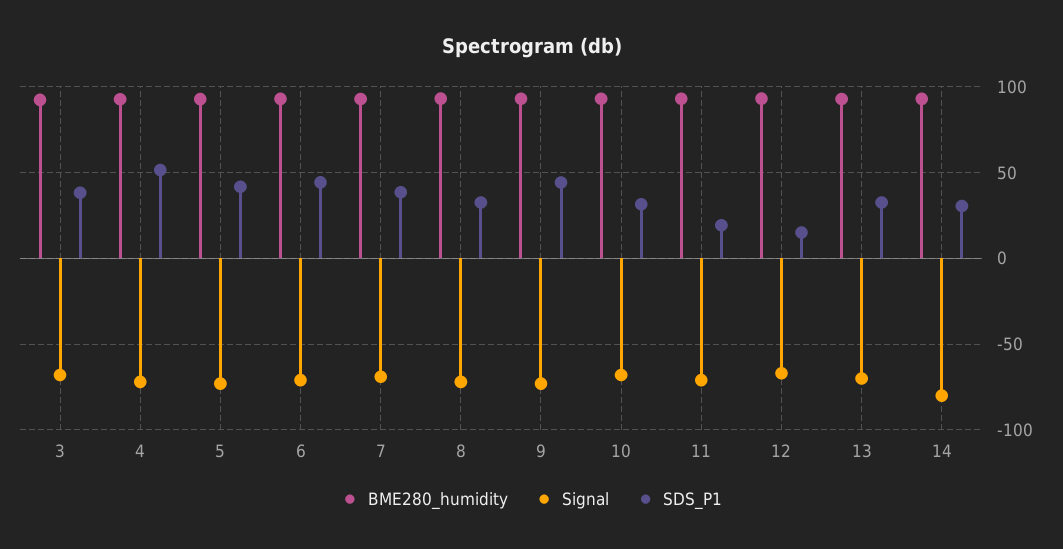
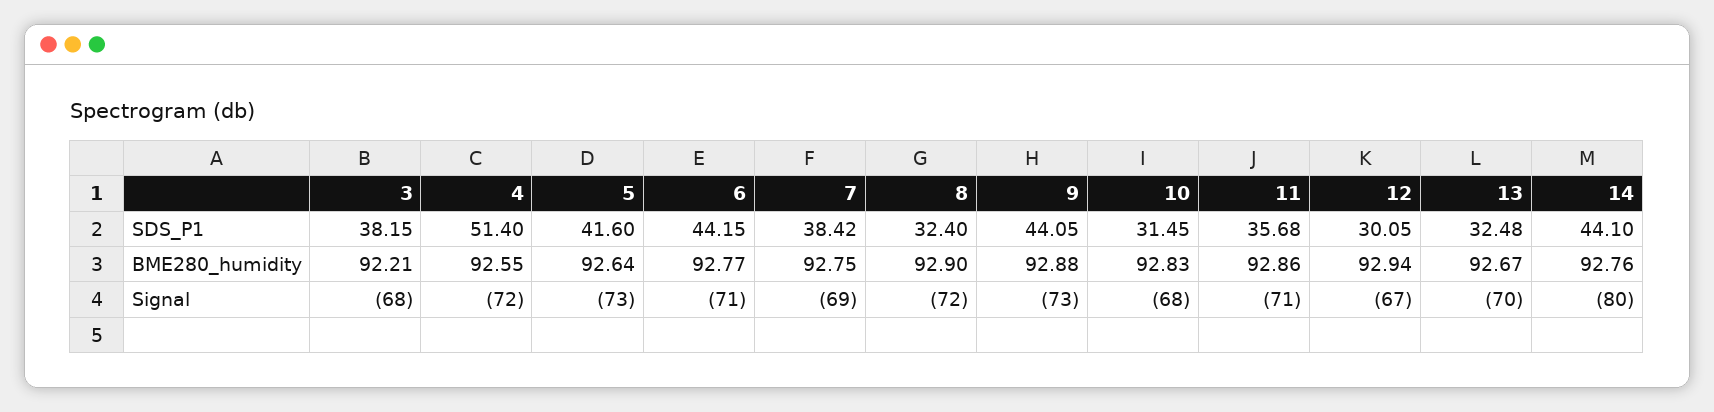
  {
    "BME280_humidity": {
      "3": 92.21,
      "4": 92.55,
      "5": 92.64,
      "6": 92.77,
      "7": 92.75,
      "8": 92.9,
      "9": 92.88,
      "10": 92.83,
      "11": 92.86,
      "12": 92.94,
      "13": 92.67,
      "14": 92.76
    },
    "Signal": {
      "3": -68,
      "4": -72,
      "5": -73,
      "6": -71,
      "7": -69,
      "8": -72,
      "9": -73,
      "10": -68,
      "11": -71,
      "12": -67,
      "13": -70,
      "14": -80
    },
    "SDS_P1": {
      "3": 38.15,
      "4": 51.4,
      "5": 41.6,
      "6": 44.15,
      "7": 38.42,
      "8": 32.4,
      "9": 44.05,
      "10": 31.45,
-     "11": 20,
+     "11": 35.68,
-     "12": 15,
+     "12": 30.05,
      "13": 32.48,
-     "14": 30
+     "14": 44.1
    }
  }

